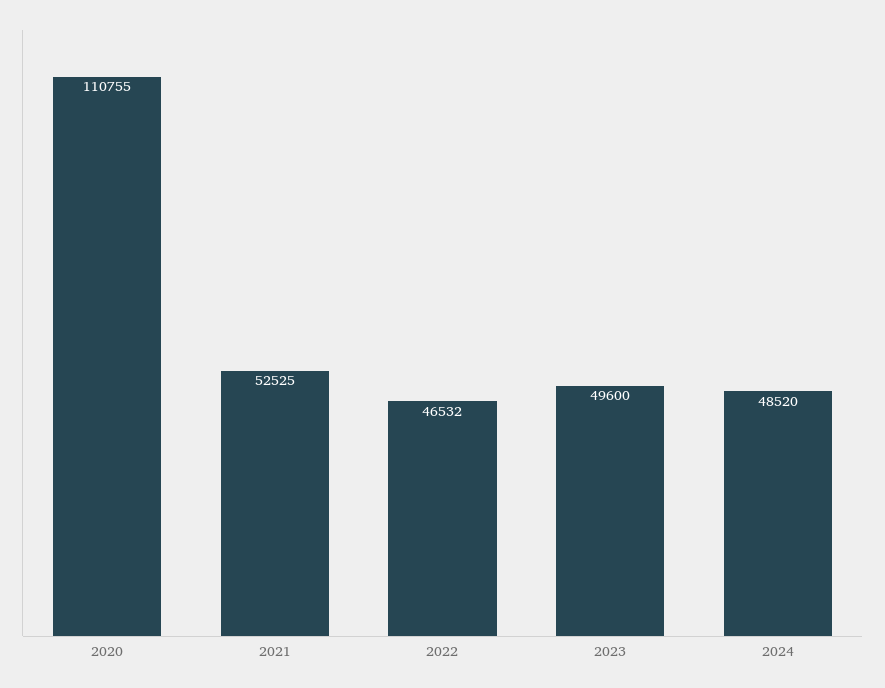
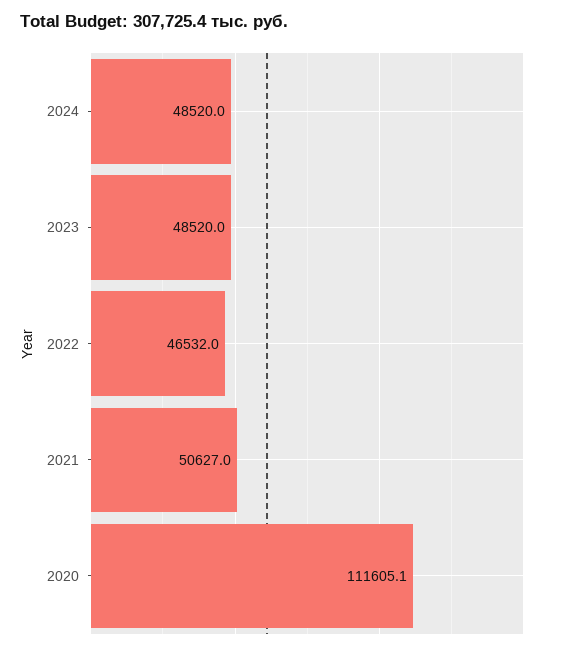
  {
-   "2020": 110755,
+   "2020": 111605.1,
-   "2021": 52525,
+   "2021": 50627,
    "2022": 46532,
-   "2023": 49600,
+   "2023": 48520,
    "2024": 48520
  }

